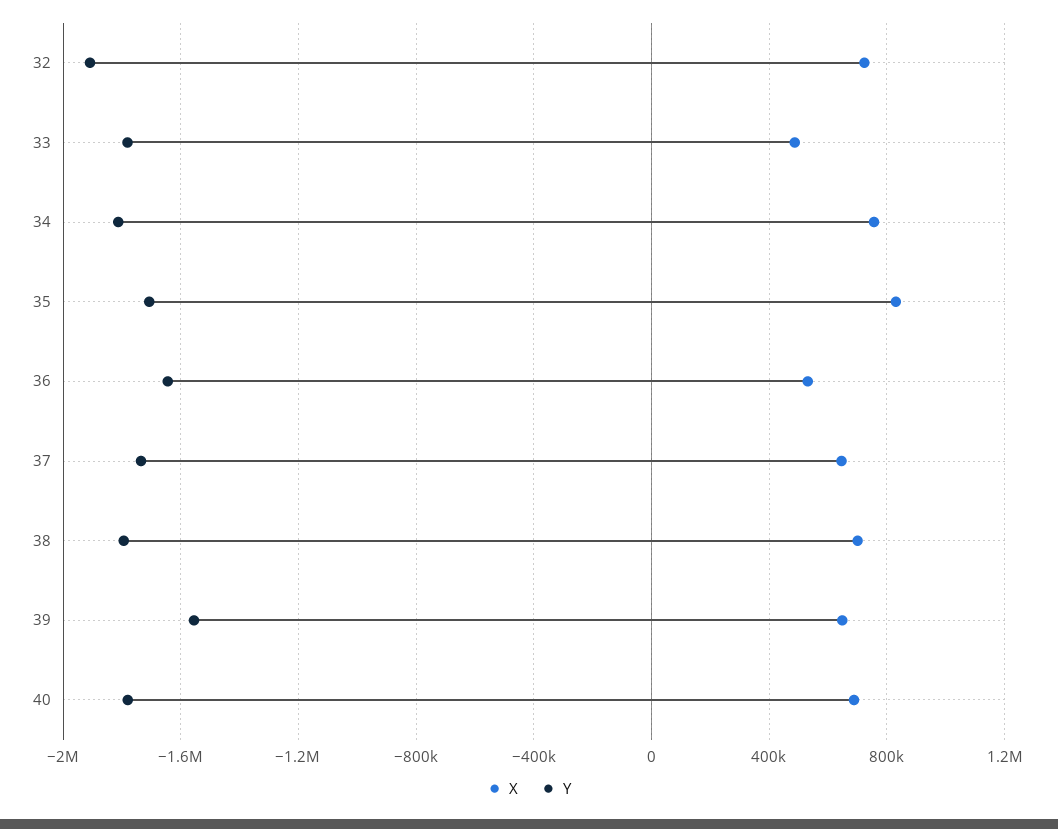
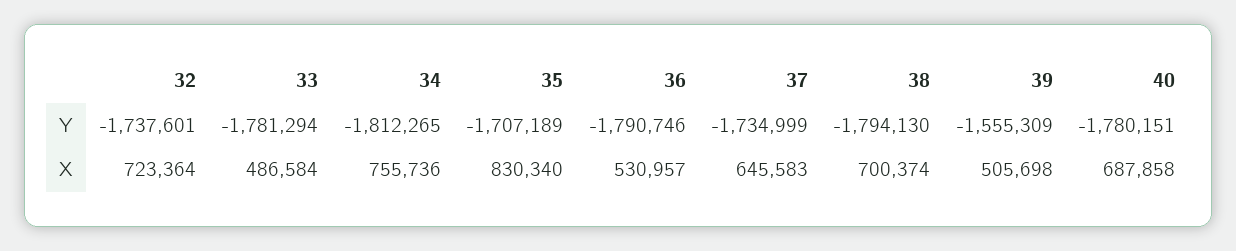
  {
    "X": {
      "32": 723364,
      "33": 486584,
      "34": 755736,
      "35": 830340,
      "36": 530957,
      "37": 645583,
      "38": 700374,
-     "39": 650000,
+     "39": 505698,
      "40": 687858
    },
    "Y": {
-     "32": -1900000,
+     "32": -1737601,
      "33": -1781294,
      "34": -1812265,
      "35": -1707189,
-     "36": -1650000,
+     "36": -1790746,
      "37": -1734999,
      "38": -1794130,
      "39": -1555309,
      "40": -1780151
    }
  }

